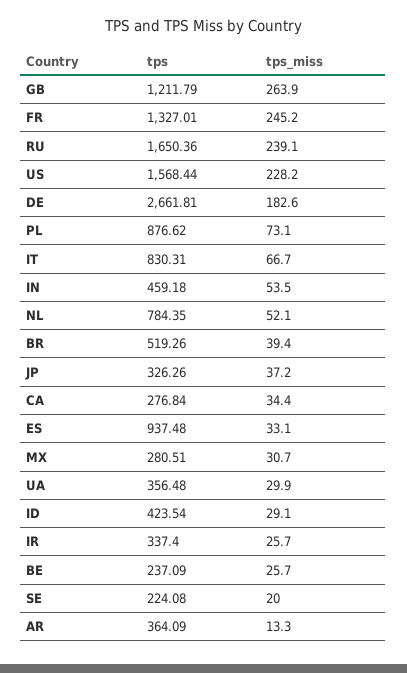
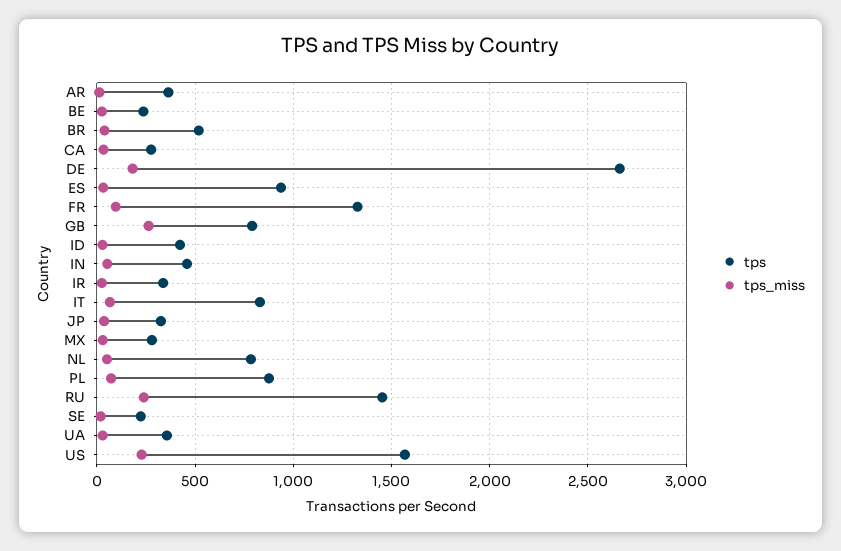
  {
    "tps": {
-     "GB": 1211.79,
+     "GB": 800,
      "FR": 1327.01,
-     "RU": 1650.36,
+     "RU": 1450,
      "US": 1568.44,
      "DE": 2661.81,
      "PL": 876.62,
      "IT": 830.31,
      "IN": 459.18,
      "NL": 784.35,
      "BR": 519.26,
      "JP": 326.26,
      "CA": 276.84,
      "ES": 937.48,
      "MX": 280.51,
      "UA": 356.48,
      "ID": 423.54,
      "IR": 337.4,
      "BE": 237.09,
      "SE": 224.08,
      "AR": 364.09
    },
    "tps_miss": {
      "GB": 263.9,
-     "FR": 245.2,
+     "FR": 100,
      "RU": 239.1,
      "US": 228.2,
      "DE": 182.6,
      "PL": 73.1,
      "IT": 66.7,
      "IN": 53.5,
      "NL": 52.1,
      "BR": 39.4,
      "JP": 37.2,
      "CA": 34.4,
      "ES": 33.1,
      "MX": 30.7,
      "UA": 29.9,
      "ID": 29.1,
      "IR": 25.7,
      "BE": 25.7,
      "SE": 20,
      "AR": 13.3
    }
  }

